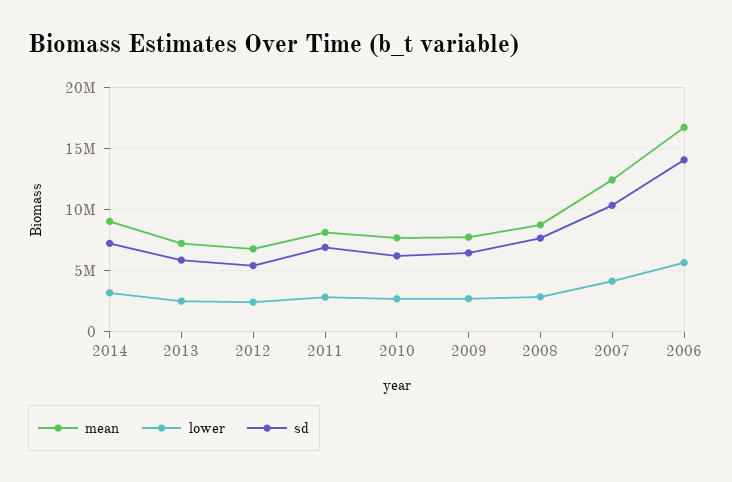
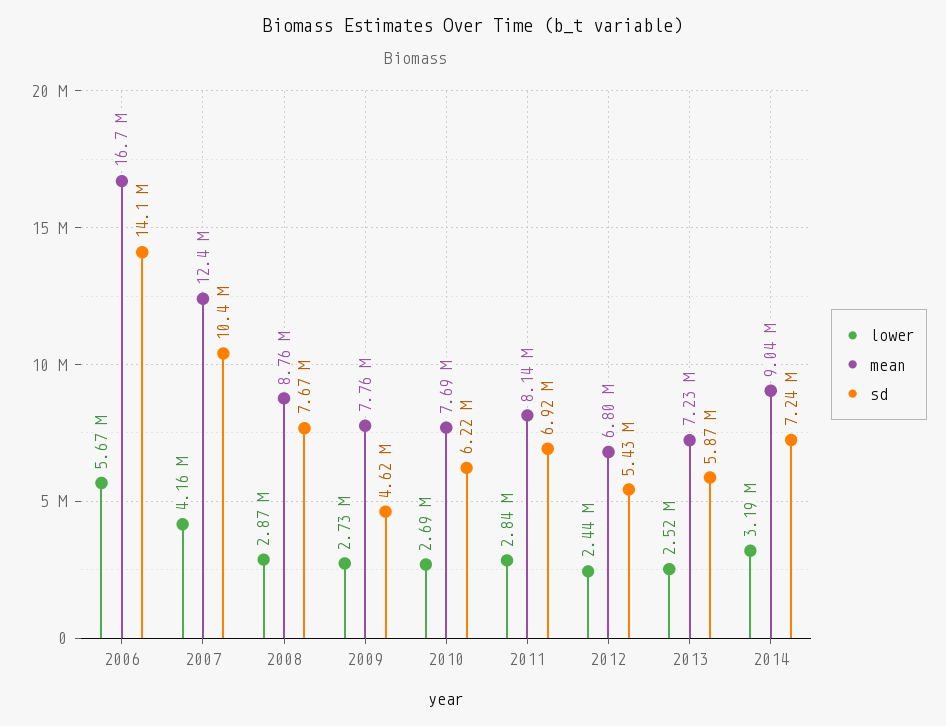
  {
    "mean": {
      "2014": 9040000,
      "2013": 7230000,
      "2012": 6800000,
      "2011": 8140000,
      "2010": 7690000,
      "2009": 7760000,
      "2008": 8760000,
      "2007": 12400000,
      "2006": 16700000
    },
    "lower": {
      "2014": 3190000,
      "2013": 2520000,
      "2012": 2440000,
      "2011": 2840000,
      "2010": 2690000,
      "2009": 2730000,
      "2008": 2870000,
      "2007": 4160000,
      "2006": 5670000
    },
    "sd": {
      "2014": 7240000,
      "2013": 5870000,
      "2012": 5430000,
      "2011": 6920000,
      "2010": 6220000,
-     "2009": 6500000,
+     "2009": 4620000,
      "2008": 7670000,
      "2007": 10400000,
      "2006": 14100000
    }
  }

